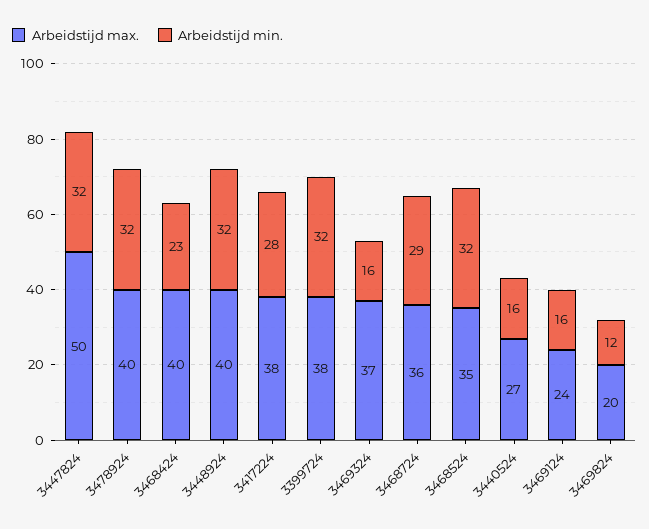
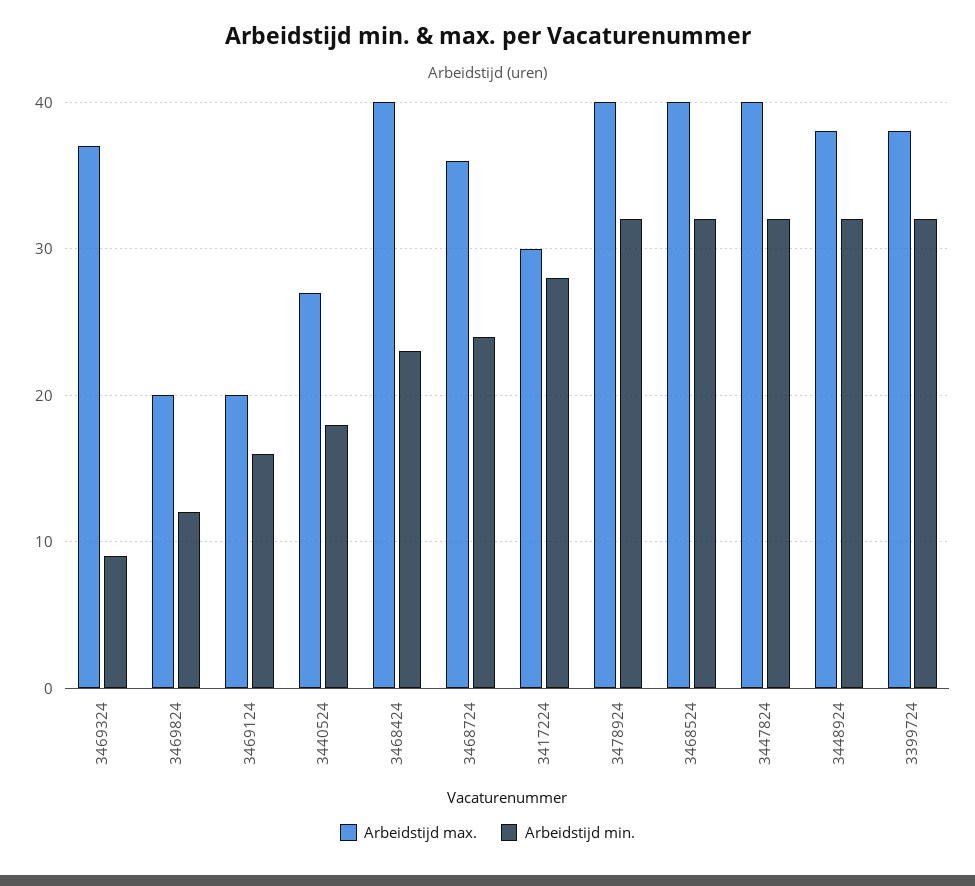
  {
    "Arbeidstijd max.": {
-     "3447824": 50,
+     "3447824": 40,
      "3478924": 40,
      "3468424": 40,
-     "3448924": 40,
+     "3448924": 38,
-     "3417224": 38,
+     "3417224": 30,
      "3399724": 38,
      "3469324": 37,
      "3468724": 36,
-     "3468524": 35,
+     "3468524": 40,
      "3440524": 27,
-     "3469124": 24,
+     "3469124": 20,
      "3469824": 20
    },
    "Arbeidstijd min.": {
      "3447824": 32,
      "3478924": 32,
      "3468424": 23,
      "3448924": 32,
      "3417224": 28,
      "3399724": 32,
-     "3469324": 16,
+     "3469324": 9,
-     "3468724": 29,
+     "3468724": 24,
      "3468524": 32,
-     "3440524": 16,
+     "3440524": 18,
      "3469124": 16,
      "3469824": 12
    }
  }

